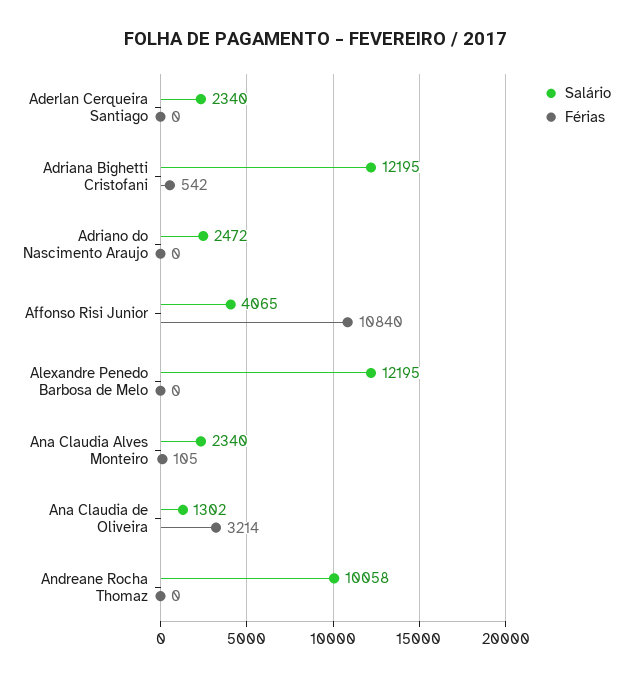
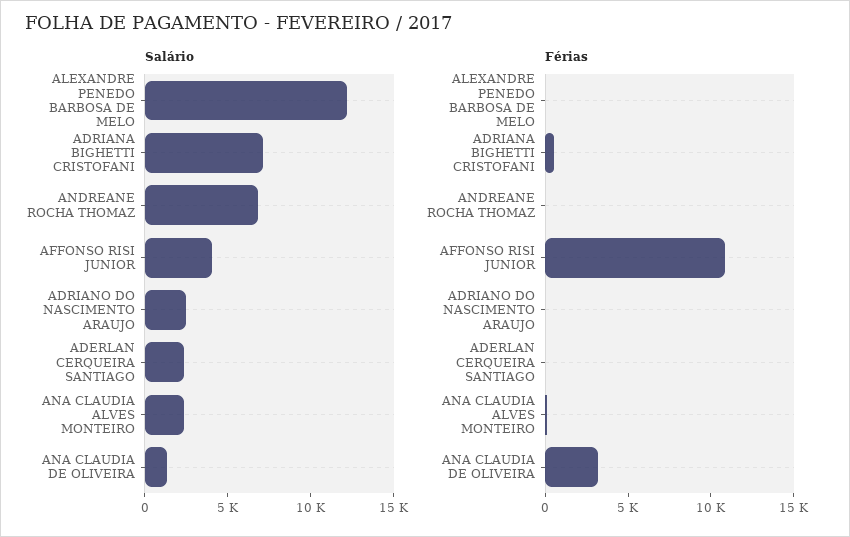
  {
    "Salário": {
      "Aderlan Cerqueira Santiago": 2340,
-     "Adriana Bighetti Cristofani": 12195,
+     "Adriana Bighetti Cristofani": 7000,
      "Adriano do Nascimento Araujo": 2472,
      "Affonso Risi Junior": 4065,
      "Alexandre Penedo Barbosa de Melo": 12195,
      "Ana Claudia Alves Monteiro": 2340,
      "Ana Claudia de Oliveira": 1302,
-     "Andreane Rocha Thomaz": 10058
+     "Andreane Rocha Thomaz": 7000
    },
    "Férias": {
      "Aderlan Cerqueira Santiago": 0,
      "Adriana Bighetti Cristofani": 542,
      "Adriano do Nascimento Araujo": 0,
      "Affonso Risi Junior": 10840,
      "Alexandre Penedo Barbosa de Melo": 0,
      "Ana Claudia Alves Monteiro": 105,
      "Ana Claudia de Oliveira": 3214,
      "Andreane Rocha Thomaz": 0
    }
  }

